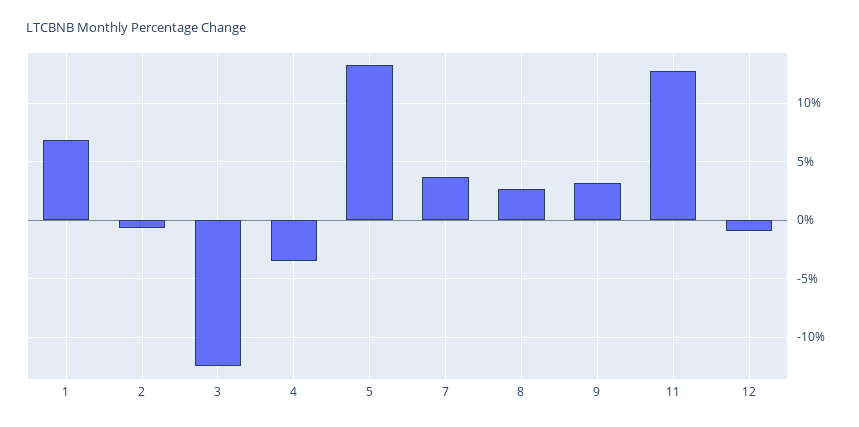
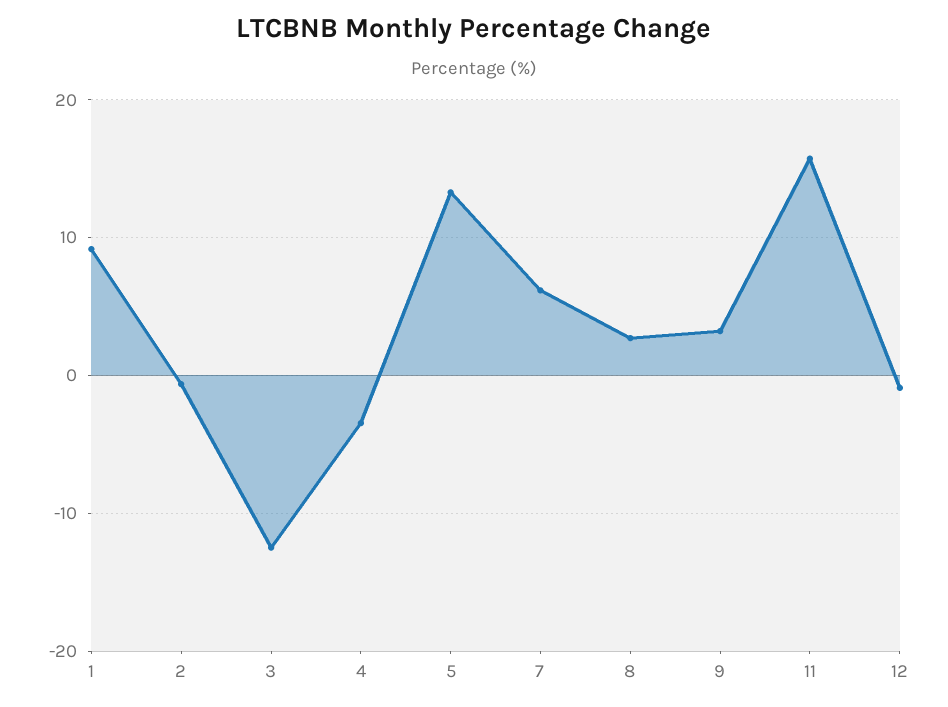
  {
-   "1": 7,
+   "1": 9,
    "2": -1,
    "3": -13,
    "4": -3,
    "5": 13,
-   "7": 4,
+   "7": 6,
    "8": 3,
    "9": 3,
-   "11": 13,
+   "11": 16,
    "12": -1
  }

